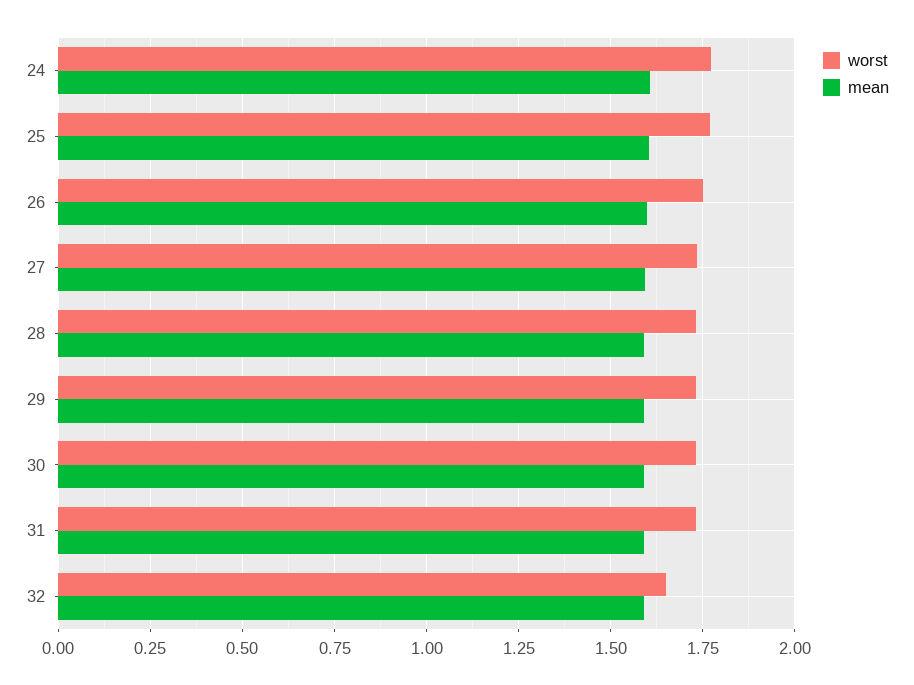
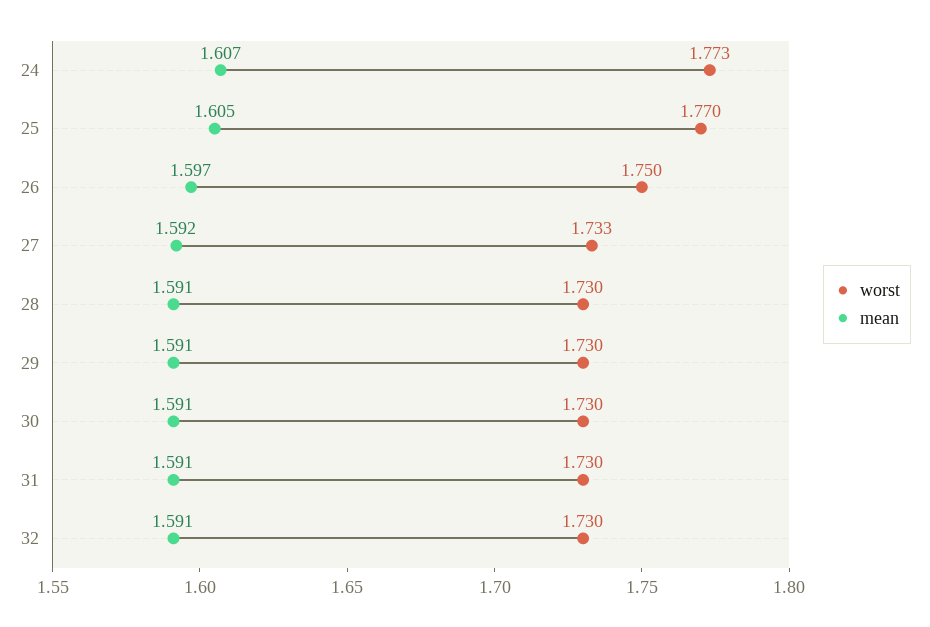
  {
    "worst": {
      "24": 1.773,
      "25": 1.77,
      "26": 1.75,
      "27": 1.733,
      "28": 1.73,
      "29": 1.73,
      "30": 1.73,
      "31": 1.73,
-     "32": 1.65
+     "32": 1.73
    },
    "mean": {
      "24": 1.607,
      "25": 1.605,
      "26": 1.597,
      "27": 1.592,
      "28": 1.591,
      "29": 1.591,
      "30": 1.591,
      "31": 1.591,
      "32": 1.591
    }
  }

